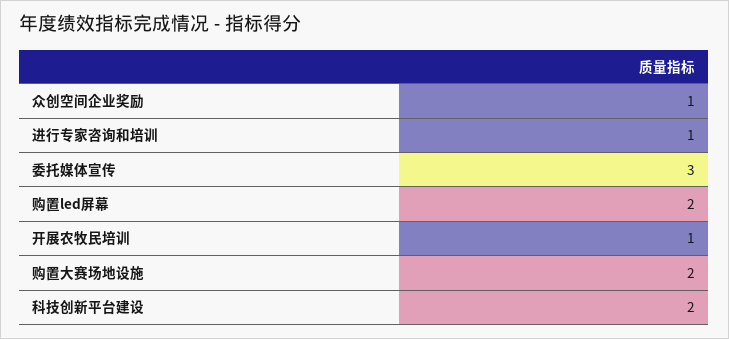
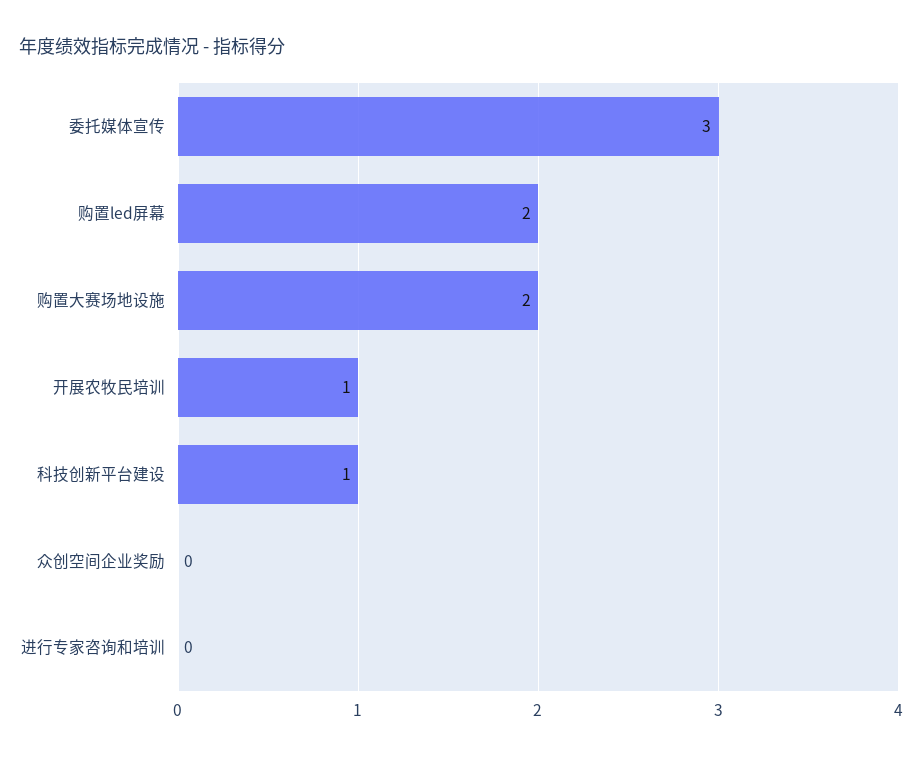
  {
-   "众创空间企业奖励": 1,
+   "众创空间企业奖励": 0,
-   "进行专家咨询和培训": 1,
+   "进行专家咨询和培训": 0,
    "委托媒体宣传": 3,
    "购置led屏幕": 2,
    "开展农牧民培训": 1,
    "购置大赛场地设施": 2,
-   "科技创新平台建设": 2
+   "科技创新平台建设": 1
  }

